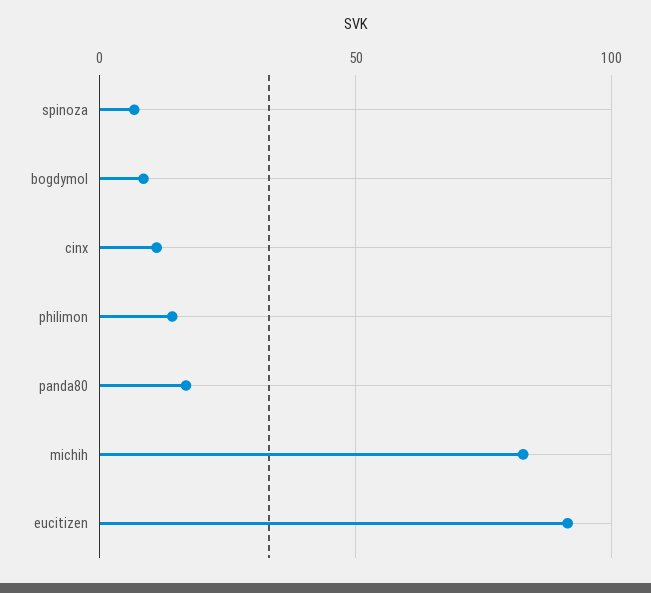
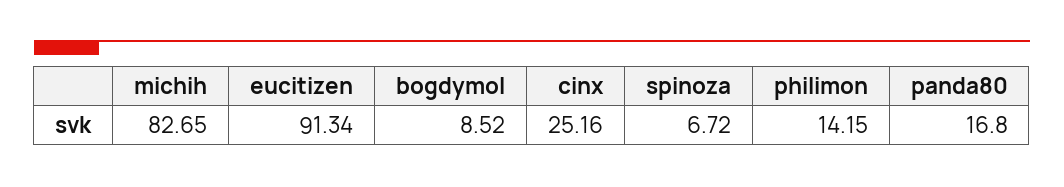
  {
    "spinoza": 6.72,
    "bogdymol": 8.52,
-   "cinx": 10,
+   "cinx": 25.16,
    "philimon": 14.15,
    "panda80": 16.8,
    "michih": 82.65,
    "eucitizen": 91.34
  }

